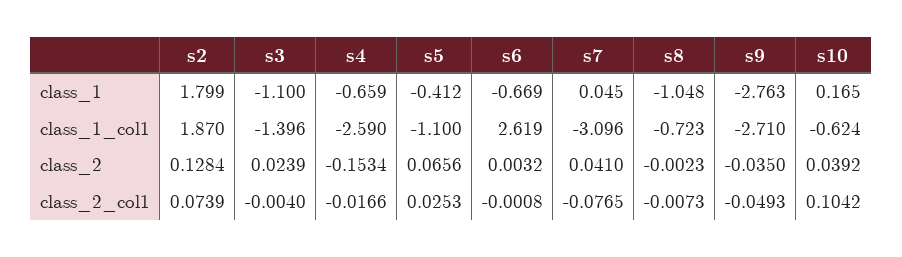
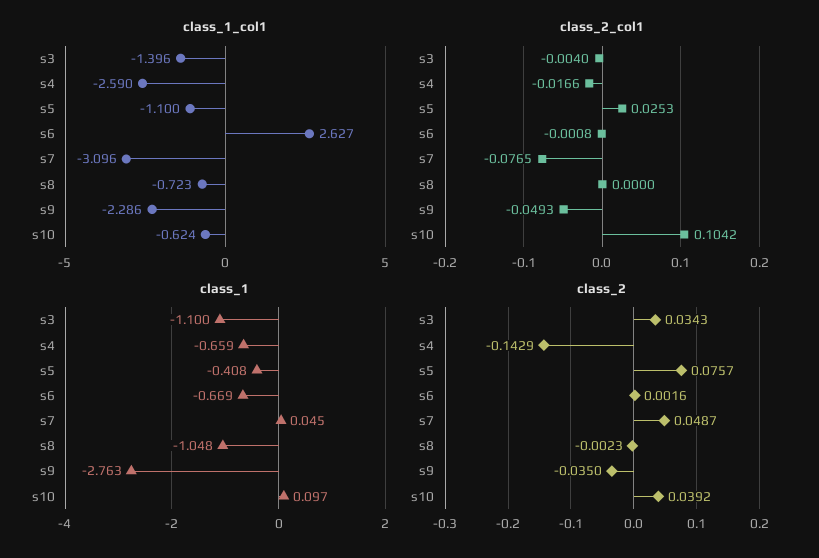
  {
    "class_1": {
-     "s2": 1.799,
      "s3": -1.1,
      "s4": -0.659,
-     "s5": -0.412,
+     "s5": -0.408,
      "s6": -0.669,
      "s7": 0.045,
      "s8": -1.048,
      "s9": -2.763,
-     "s10": 0.165
+     "s10": 0.097
    },
    "class_1_col1": {
-     "s2": 1.87,
      "s3": -1.396,
      "s4": -2.59,
      "s5": -1.1,
-     "s6": 2.619,
+     "s6": 2.627,
      "s7": -3.096,
      "s8": -0.723,
-     "s9": -2.71,
+     "s9": -2.286,
      "s10": -0.624
    },
    "class_2": {
-     "s2": 0.1284,
-     "s3": 0.0239,
+     "s3": 0.0343,
-     "s4": -0.1534,
+     "s4": -0.1429,
-     "s5": 0.0656,
+     "s5": 0.0757,
-     "s6": 0.0032,
+     "s6": 0.0016,
-     "s7": 0.041,
+     "s7": 0.0487,
      "s8": -0.0023,
      "s9": -0.035,
      "s10": 0.0392
    },
    "class_2_col1": {
-     "s2": 0.0739,
      "s3": -0.004,
      "s4": -0.0166,
      "s5": 0.0253,
      "s6": -0.0008,
      "s7": -0.0765,
-     "s8": -0.0073,
+     "s8": 0,
      "s9": -0.0493,
      "s10": 0.1042
    }
  }

